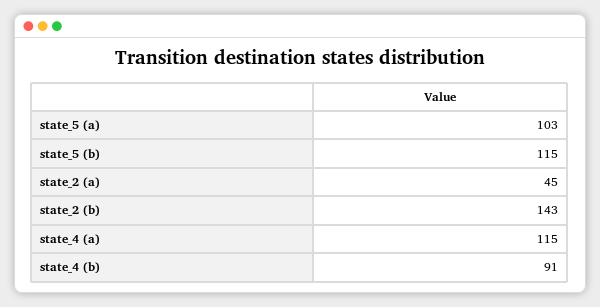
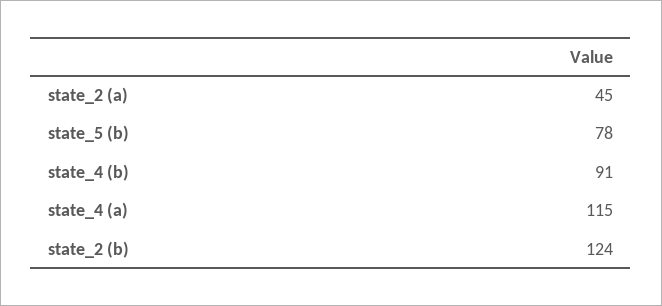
  {
-   "state_5 (a)": 103,
-   "state_5 (b)": 115,
+   "state_5 (b)": 78,
    "state_2 (a)": 45,
-   "state_2 (b)": 143,
+   "state_2 (b)": 124,
    "state_4 (a)": 115,
    "state_4 (b)": 91
  }

